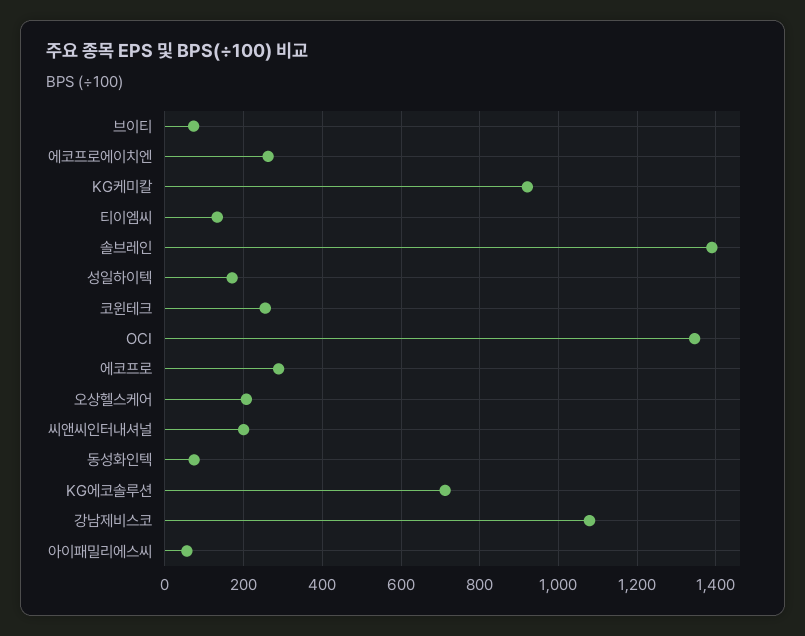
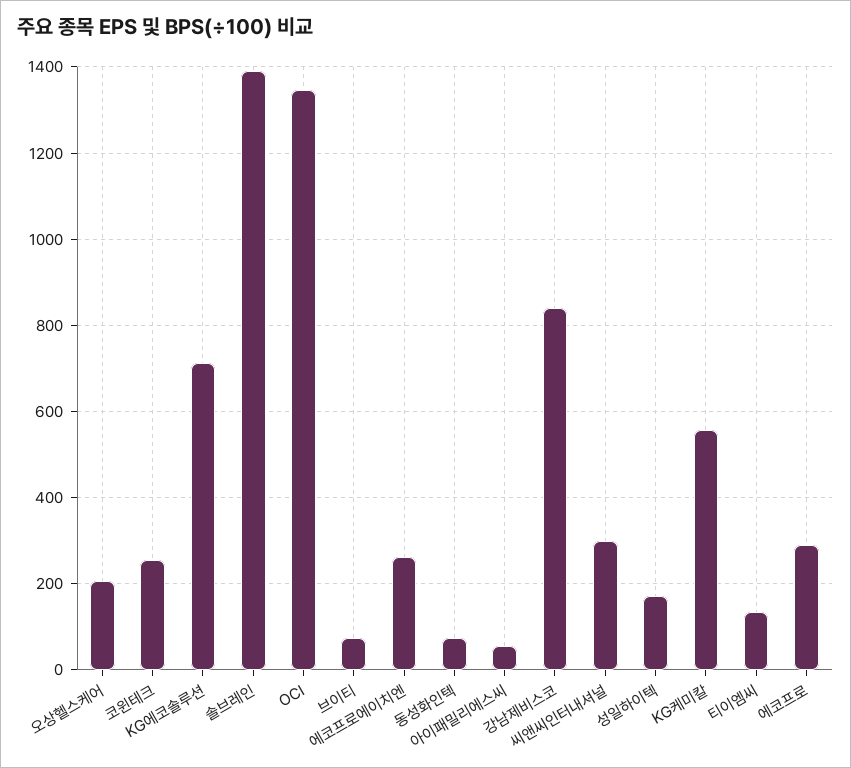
  {
    "브이티": 80,
    "에코프로에이치엔": 260,
-   "KG케미칼": 920,
+   "KG케미칼": 560,
    "티이엠씨": 140,
    "솔브레인": 1400,
    "성일하이텍": 180,
    "코윈테크": 260,
    "OCI": 1340,
    "에코프로": 280,
    "오상헬스케어": 200,
-   "씨앤씨인터내셔널": 200,
+   "씨앤씨인터내셔널": 300,
    "동성화인텍": 80,
    "KG에코솔루션": 720,
-   "강남제비스코": 1080,
+   "강남제비스코": 840,
    "아이패밀리에스씨": 60
  }

